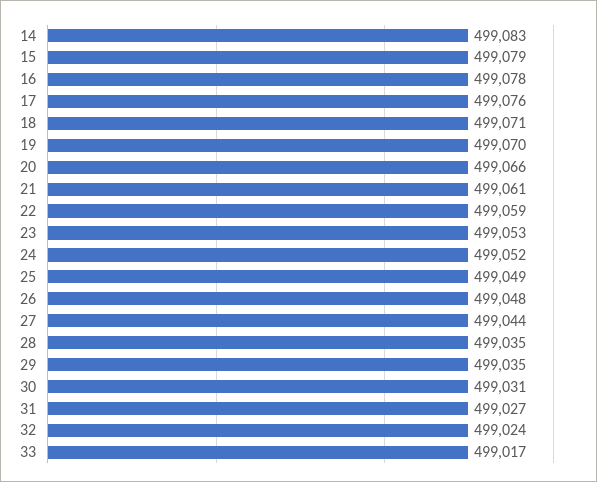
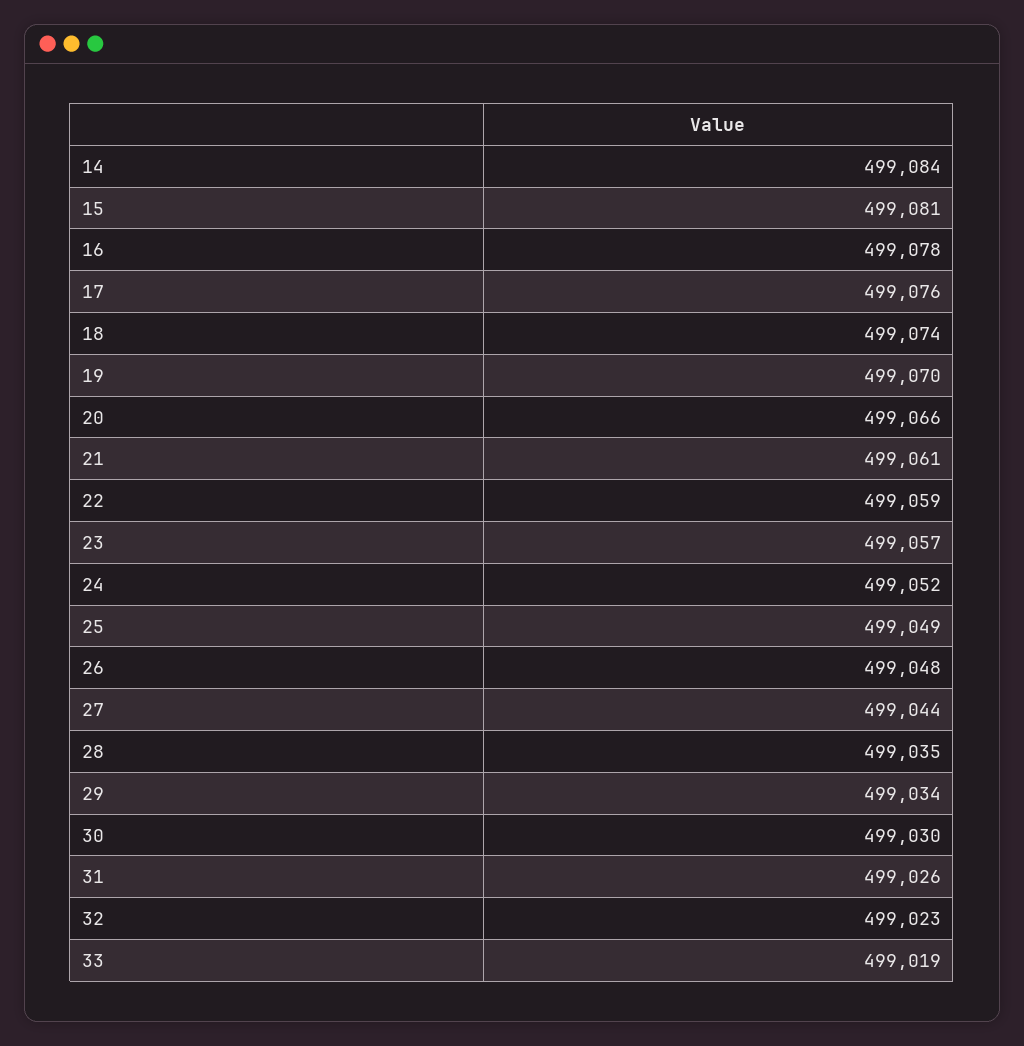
  {
-   "14": 499083,
+   "14": 499084,
-   "15": 499079,
+   "15": 499081,
    "16": 499078,
    "17": 499076,
-   "18": 499071,
+   "18": 499074,
    "19": 499070,
    "20": 499066,
    "21": 499061,
    "22": 499059,
-   "23": 499053,
+   "23": 499057,
    "24": 499052,
    "25": 499049,
    "26": 499048,
    "27": 499044,
    "28": 499035,
-   "29": 499035,
+   "29": 499034,
-   "30": 499031,
+   "30": 499030,
-   "31": 499027,
+   "31": 499026,
-   "32": 499024,
+   "32": 499023,
-   "33": 499017
+   "33": 499019
  }

